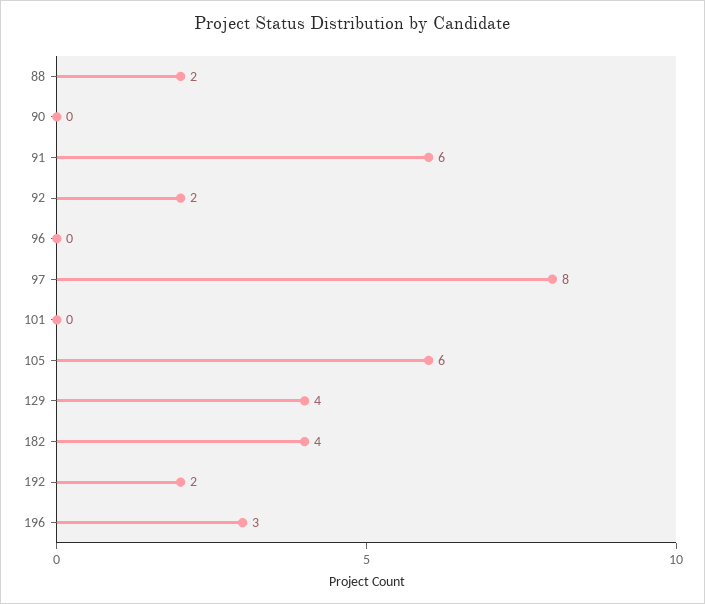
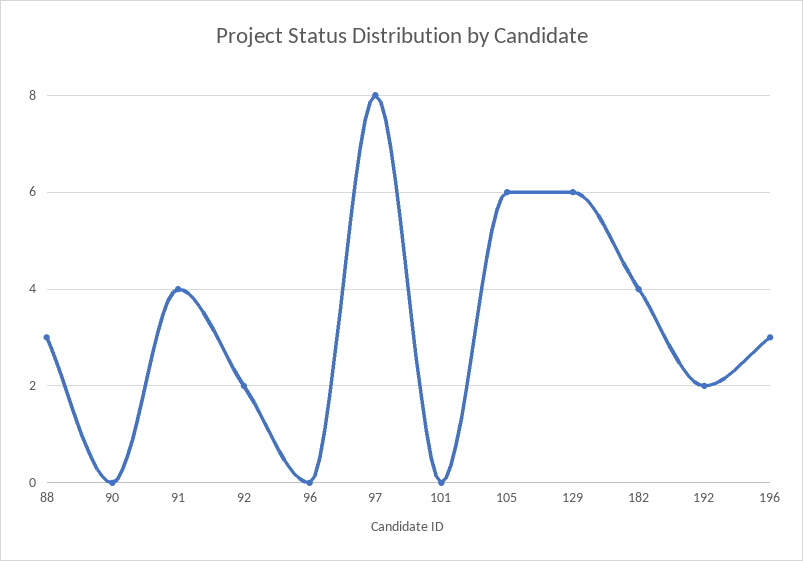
  {
-   "88": 2,
+   "88": 3,
    "90": 0,
-   "91": 6,
+   "91": 4,
    "92": 2,
    "96": 0,
    "97": 8,
    "101": 0,
    "105": 6,
-   "129": 4,
+   "129": 6,
    "182": 4,
    "192": 2,
    "196": 3
  }

